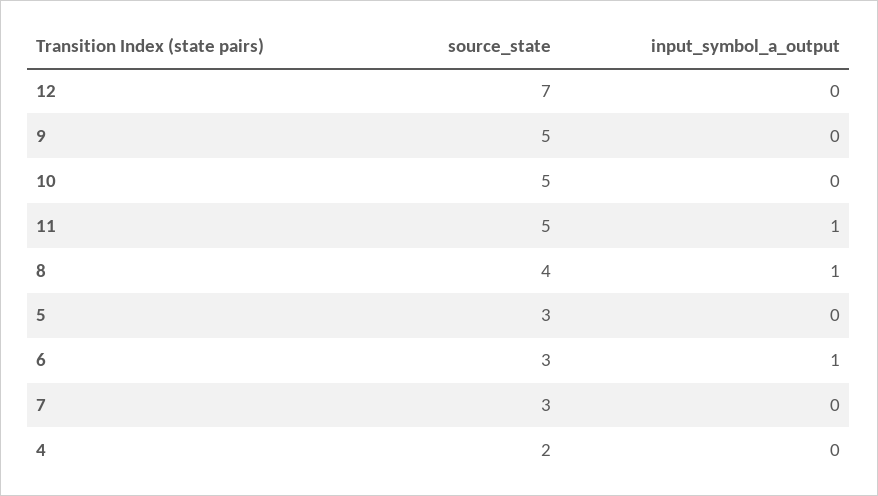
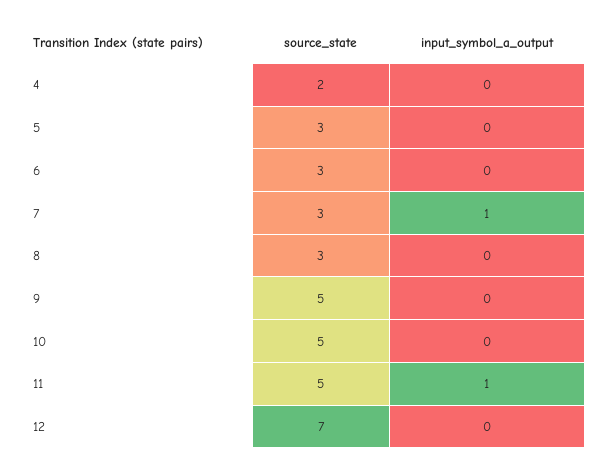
  {
    "source_state": {
      "12": 7,
      "9": 5,
      "10": 5,
      "11": 5,
-     "8": 4,
+     "8": 3,
      "5": 3,
      "6": 3,
      "7": 3,
      "4": 2
    },
    "input_symbol_a_output": {
      "12": 0,
      "9": 0,
      "10": 0,
      "11": 1,
-     "8": 1,
+     "8": 0,
      "5": 0,
-     "6": 1,
+     "6": 0,
-     "7": 0,
+     "7": 1,
      "4": 0
    }
  }

